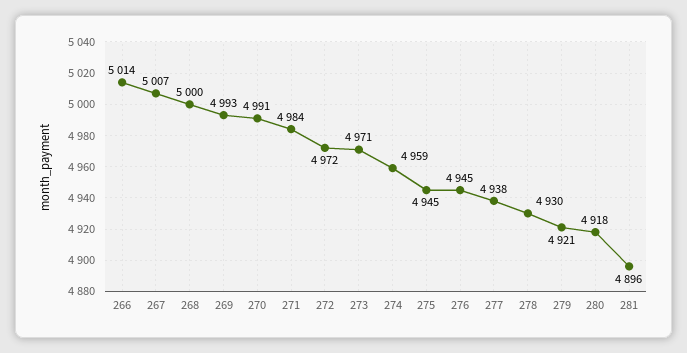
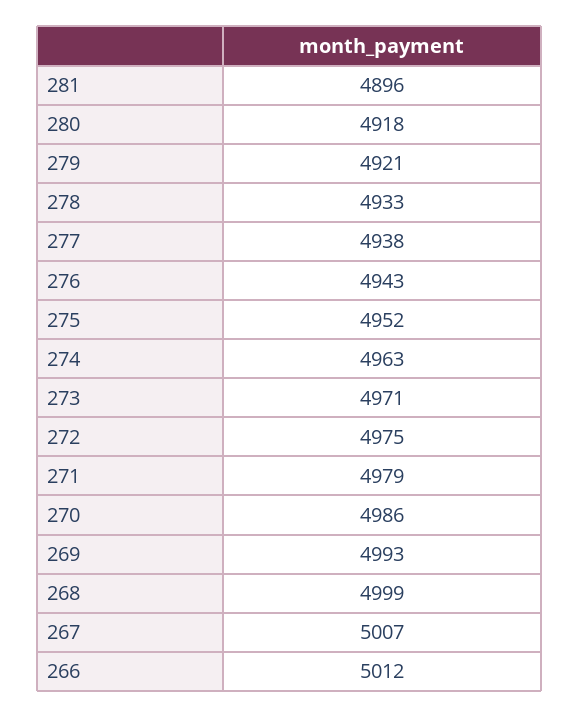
  {
-   "266": 5014,
+   "266": 5012,
    "267": 5007,
-   "268": 5000,
+   "268": 4999,
    "269": 4993,
-   "270": 4991,
+   "270": 4986,
-   "271": 4984,
+   "271": 4979,
-   "272": 4972,
+   "272": 4975,
    "273": 4971,
-   "274": 4959,
+   "274": 4963,
-   "275": 4945,
+   "275": 4952,
-   "276": 4945,
+   "276": 4943,
    "277": 4938,
-   "278": 4930,
+   "278": 4933,
    "279": 4921,
    "280": 4918,
    "281": 4896
  }

